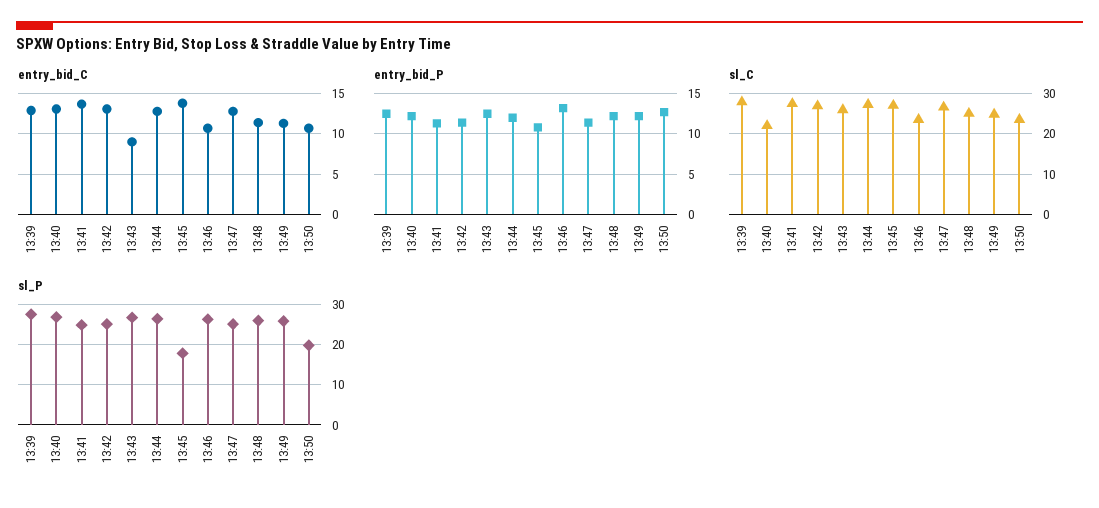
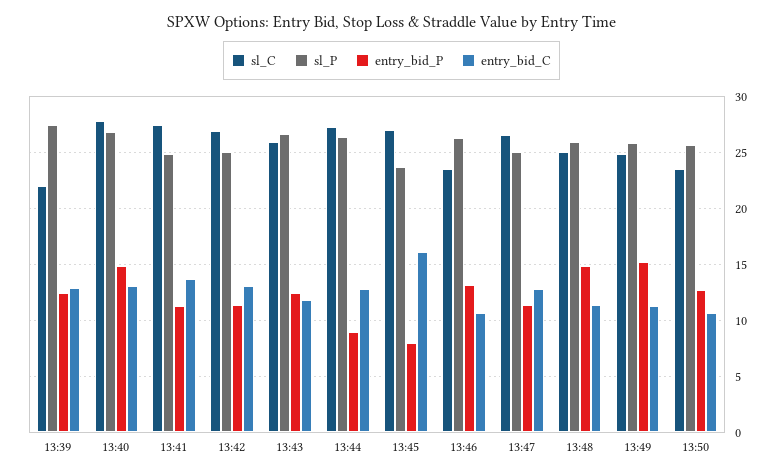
  {
    "entry_bid_C": {
      "13:39": 13,
      "13:40": 13,
      "13:41": 14,
      "13:42": 13,
-     "13:43": 9,
+     "13:43": 12,
      "13:44": 13,
-     "13:45": 14,
+     "13:45": 16,
      "13:46": 11,
      "13:47": 13,
      "13:48": 11,
      "13:49": 11,
      "13:50": 11
    },
    "entry_bid_P": {
      "13:39": 13,
-     "13:40": 12,
+     "13:40": 15,
      "13:41": 11,
      "13:42": 11,
      "13:43": 13,
-     "13:44": 12,
+     "13:44": 9,
-     "13:45": 11,
+     "13:45": 8,
      "13:46": 13,
      "13:47": 11,
-     "13:48": 12,
+     "13:48": 15,
-     "13:49": 12,
+     "13:49": 15,
      "13:50": 13
    },
    "sl_C": {
-     "13:39": 28,
+     "13:39": 22,
-     "13:40": 22,
+     "13:40": 28,
      "13:41": 28,
      "13:42": 27,
      "13:43": 26,
      "13:44": 27,
      "13:45": 27,
      "13:46": 24,
      "13:47": 27,
      "13:48": 25,
      "13:49": 25,
      "13:50": 24
    },
    "sl_P": {
      "13:39": 28,
      "13:40": 27,
      "13:41": 25,
      "13:42": 25,
      "13:43": 27,
      "13:44": 26,
-     "13:45": 18,
+     "13:45": 24,
      "13:46": 26,
      "13:47": 25,
      "13:48": 26,
      "13:49": 26,
-     "13:50": 20
+     "13:50": 26
    }
  }

